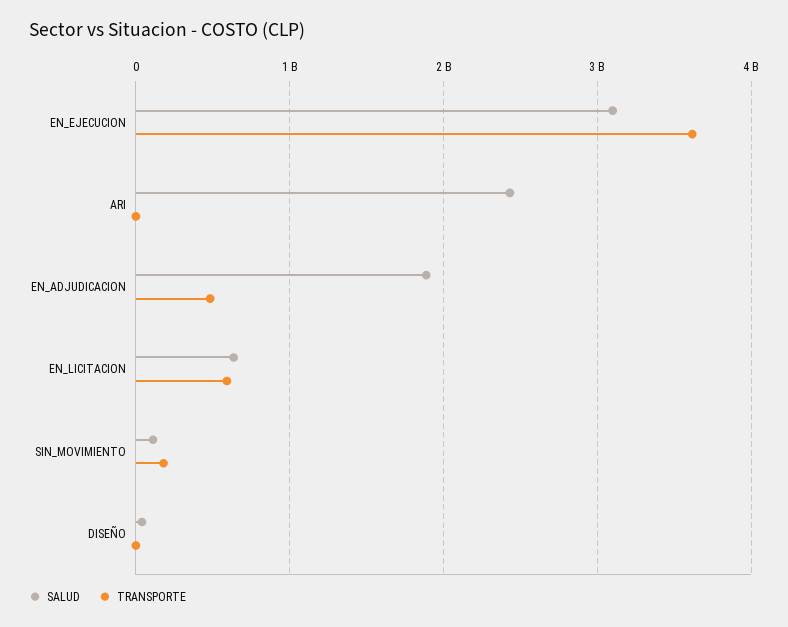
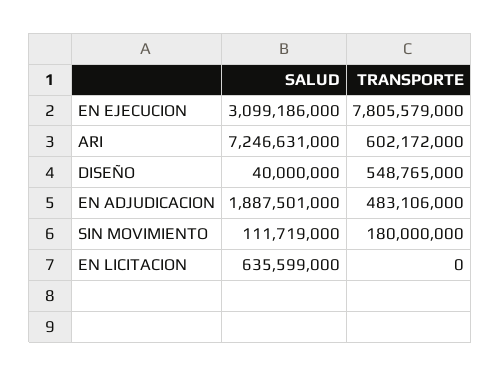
  {
    "SALUD": {
      "EN_EJECUCION": 3099186000,
-     "ARI": 2400000000,
+     "ARI": 7246631000,
      "EN_ADJUDICACION": 1887501000,
      "EN_LICITACION": 635599000,
      "SIN_MOVIMIENTO": 111719000,
      "DISEÑO": 40000000
    },
    "TRANSPORTE": {
-     "EN_EJECUCION": 3600000000,
+     "EN_EJECUCION": 7805579000,
-     "ARI": 0,
+     "ARI": 602172000,
      "EN_ADJUDICACION": 483106000,
-     "EN_LICITACION": 600000000,
+     "EN_LICITACION": 0,
      "SIN_MOVIMIENTO": 180000000,
-     "DISEÑO": 0
+     "DISEÑO": 548765000
    }
  }

